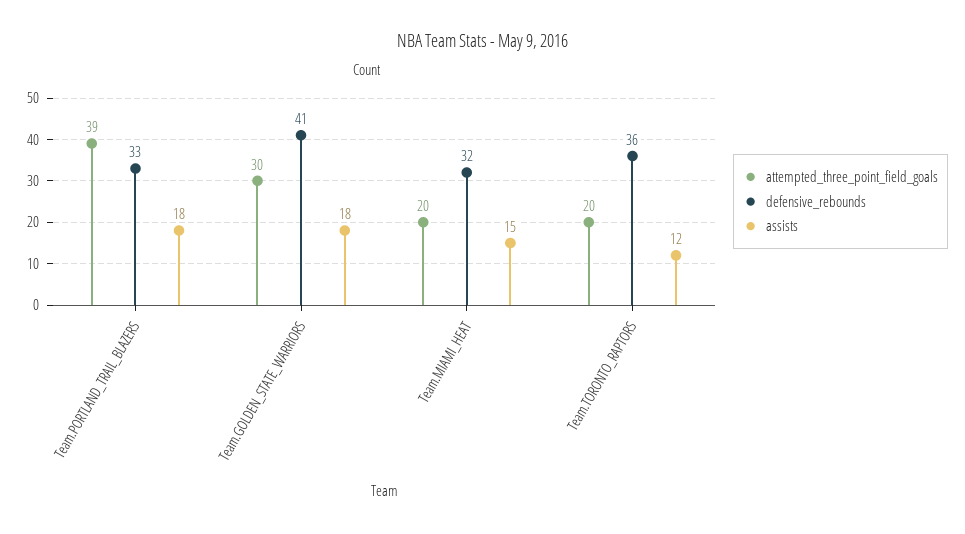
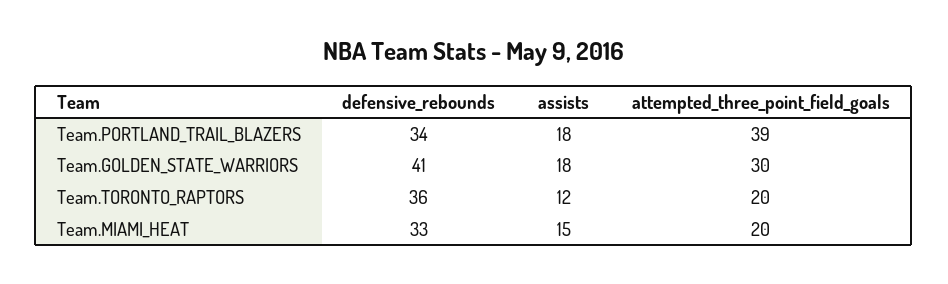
  {
    "attempted_three_point_field_goals": {
      "Team.PORTLAND_TRAIL_BLAZERS": 39,
      "Team.GOLDEN_STATE_WARRIORS": 30,
      "Team.MIAMI_HEAT": 20,
      "Team.TORONTO_RAPTORS": 20
    },
    "defensive_rebounds": {
-     "Team.PORTLAND_TRAIL_BLAZERS": 33,
+     "Team.PORTLAND_TRAIL_BLAZERS": 34,
      "Team.GOLDEN_STATE_WARRIORS": 41,
-     "Team.MIAMI_HEAT": 32,
+     "Team.MIAMI_HEAT": 33,
      "Team.TORONTO_RAPTORS": 36
    },
    "assists": {
      "Team.PORTLAND_TRAIL_BLAZERS": 18,
      "Team.GOLDEN_STATE_WARRIORS": 18,
      "Team.MIAMI_HEAT": 15,
      "Team.TORONTO_RAPTORS": 12
    }
  }

